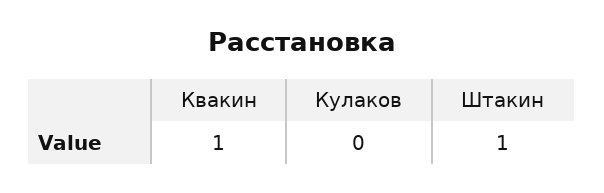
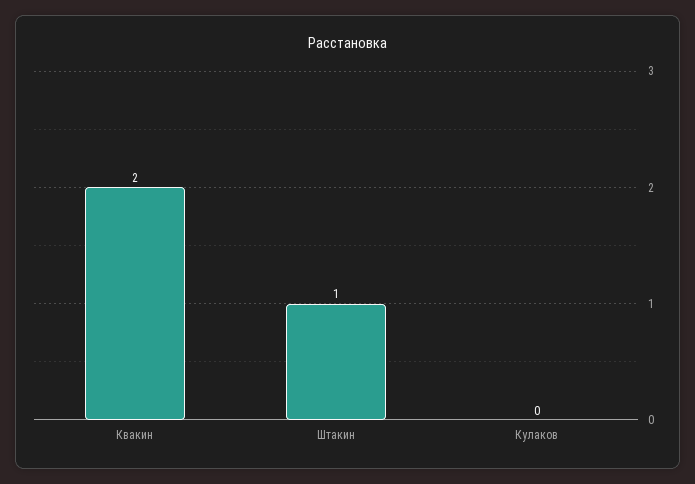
  {
-   "Квакин": 1,
+   "Квакин": 2,
    "Кулаков": 0,
    "Штакин": 1
  }

